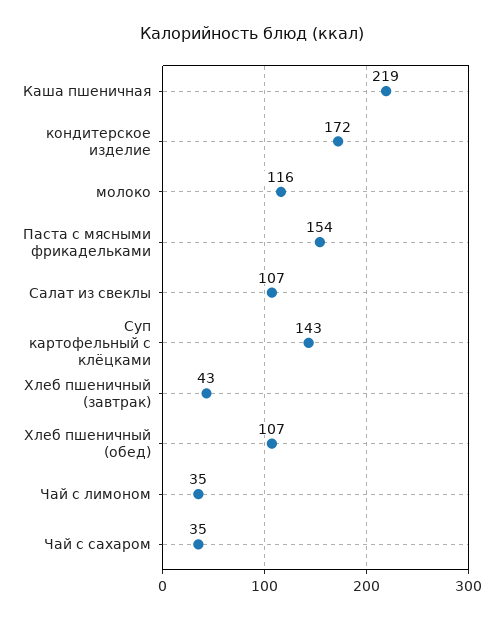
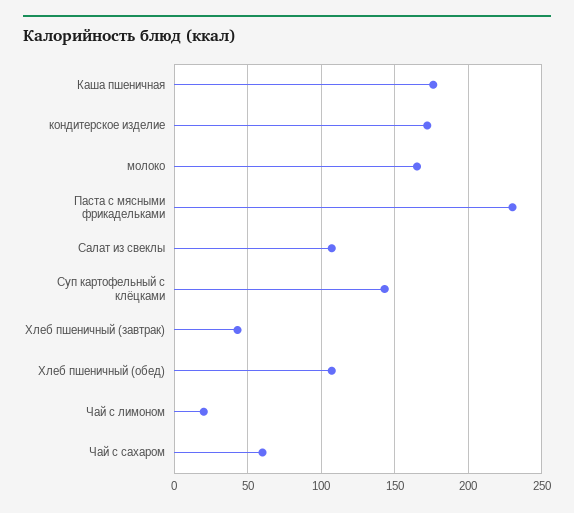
  {
-   "Каша пшеничная": 219,
+   "Каша пшеничная": 175,
    "кондитерское изделие": 172,
-   "молоко": 116,
+   "молоко": 165,
-   "Паста с мясными фрикадельками": 154,
+   "Паста с мясными фрикадельками": 230,
    "Салат из свеклы": 107,
    "Суп картофельный с клёцками": 143,
    "Хлеб пшеничный (завтрак)": 43,
    "Хлеб пшеничный (обед)": 107,
-   "Чай с лимоном": 35,
+   "Чай с лимоном": 20,
-   "Чай с сахаром": 35
+   "Чай с сахаром": 60
  }

